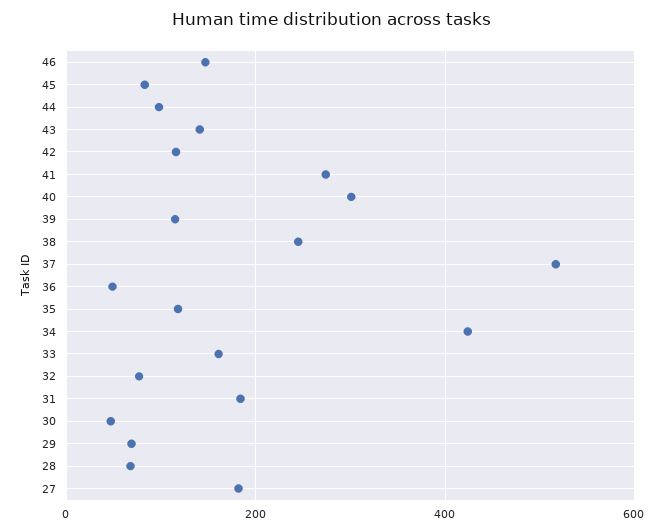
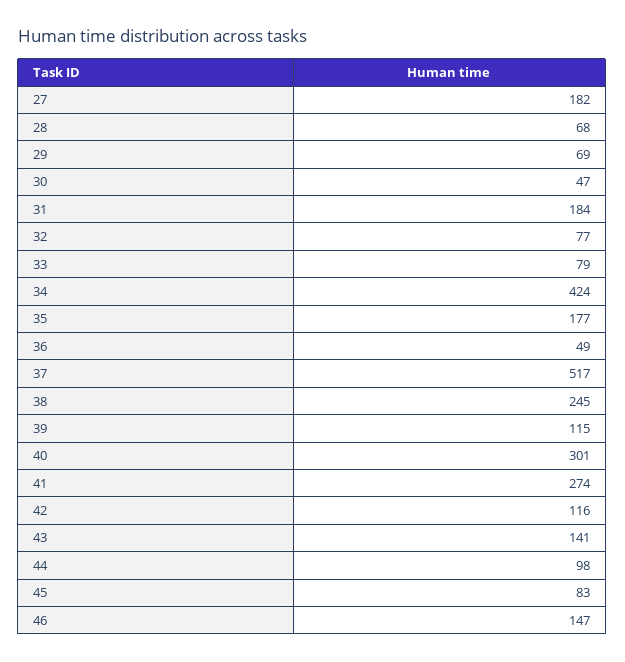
  {
    "46": 147,
    "45": 83,
    "44": 98,
    "43": 141,
    "42": 116,
    "41": 274,
    "40": 301,
    "39": 115,
    "38": 245,
    "37": 517,
    "36": 49,
-   "35": 120,
+   "35": 177,
    "34": 424,
-   "33": 160,
+   "33": 79,
    "32": 77,
    "31": 184,
    "30": 47,
    "29": 69,
    "28": 68,
    "27": 182
  }

